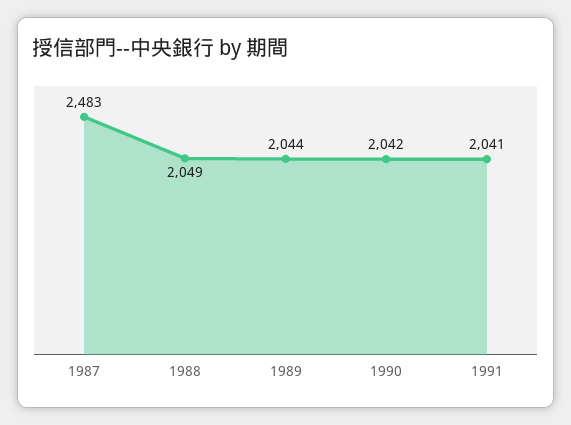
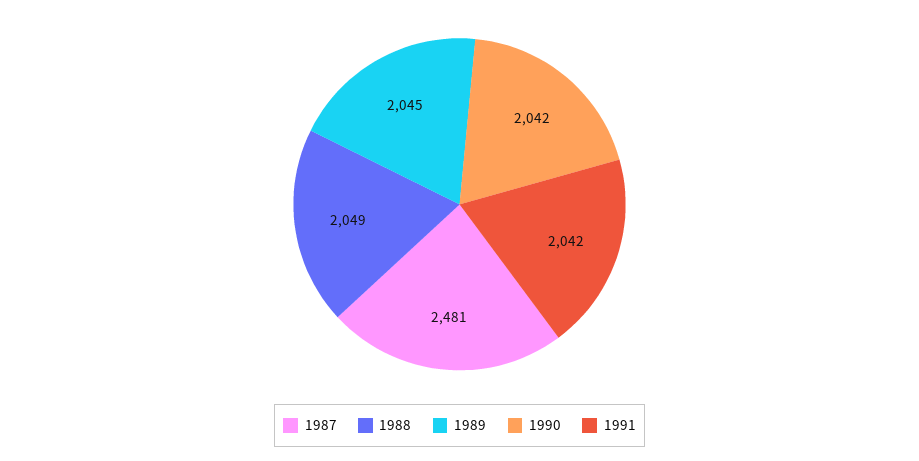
  {
-   "1987": 2483,
+   "1987": 2481,
    "1988": 2049,
-   "1989": 2044,
+   "1989": 2045,
    "1990": 2042,
-   "1991": 2041
+   "1991": 2042
  }

